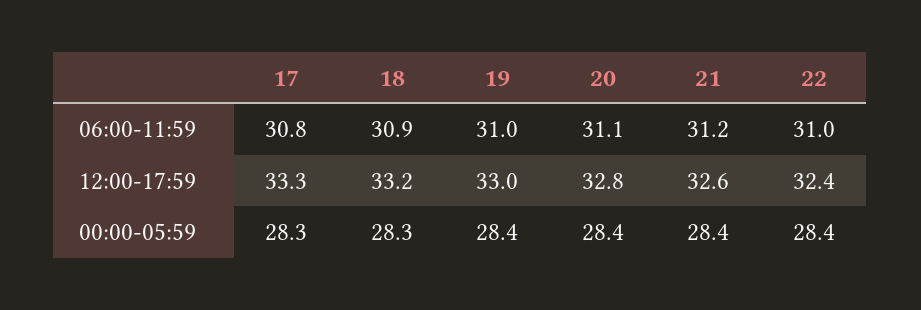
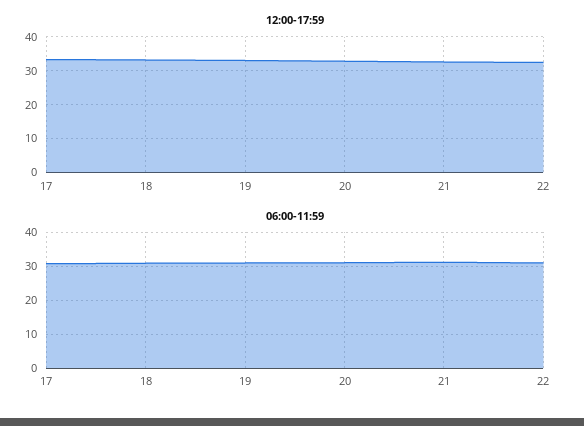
  {
    "06:00-11:59": {
      "17": 30.8,
      "18": 30.9,
      "19": 31,
      "20": 31.1,
      "21": 31.2,
      "22": 31
    },
    "12:00-17:59": {
      "17": 33.3,
      "18": 33.2,
      "19": 33,
      "20": 32.8,
      "21": 32.6,
      "22": 32.4
-   },
+   }
-   "00:00-05:59": {
-     "17": 28.3,
-     "18": 28.3,
-     "19": 28.4,
-     "20": 28.4,
-     "21": 28.4,
-     "22": 28.4
-   }
  }

